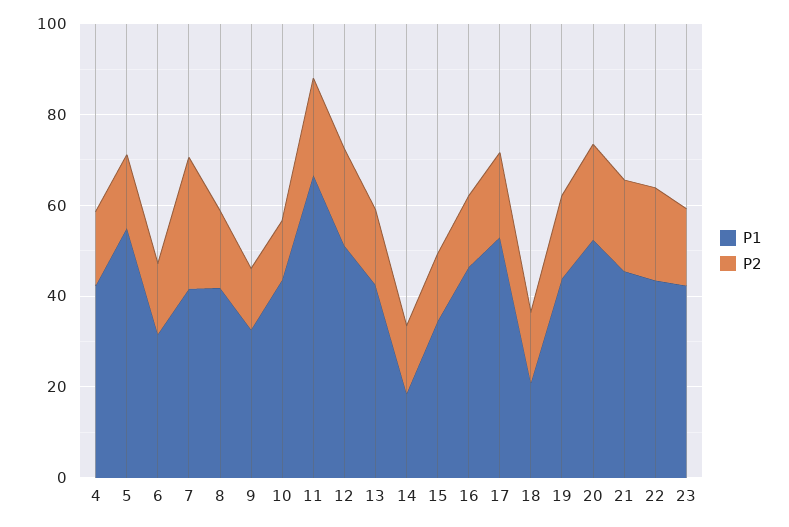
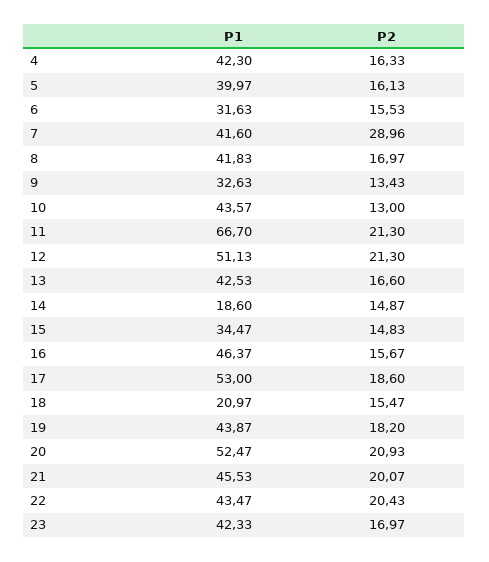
  {
    "P1": {
      "4": 42.3,
-     "5": 55,
+     "5": 39.97,
      "6": 31.63,
      "7": 41.6,
      "8": 41.83,
      "9": 32.63,
      "10": 43.57,
      "11": 66.7,
      "12": 51.13,
      "13": 42.53,
      "14": 18.6,
      "15": 34.47,
      "16": 46.37,
      "17": 53,
      "18": 20.97,
      "19": 43.87,
      "20": 52.47,
      "21": 45.53,
      "22": 43.47,
      "23": 42.33
    },
    "P2": {
      "4": 16.33,
      "5": 16.13,
      "6": 15.53,
      "7": 28.96,
      "8": 16.97,
      "9": 13.43,
      "10": 13,
      "11": 21.3,
      "12": 21.3,
      "13": 16.6,
      "14": 14.87,
      "15": 14.83,
      "16": 15.67,
      "17": 18.6,
      "18": 15.47,
      "19": 18.2,
      "20": 20.93,
      "21": 20.07,
      "22": 20.43,
      "23": 16.97
    }
  }

